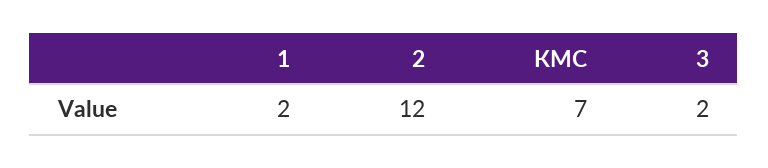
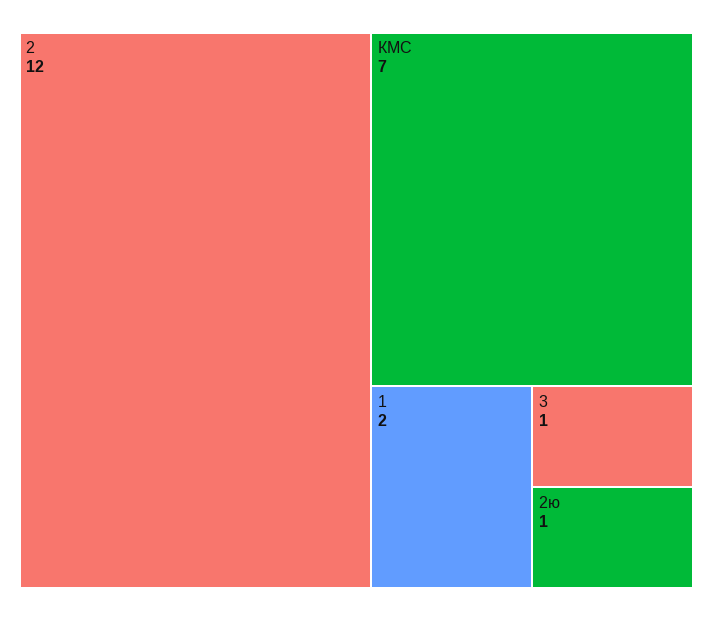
  {
    "1": 2,
    "2": 12,
    "КМС": 7,
-   "3": 2
+   "3": 1,
+   "2ю": 1
  }

